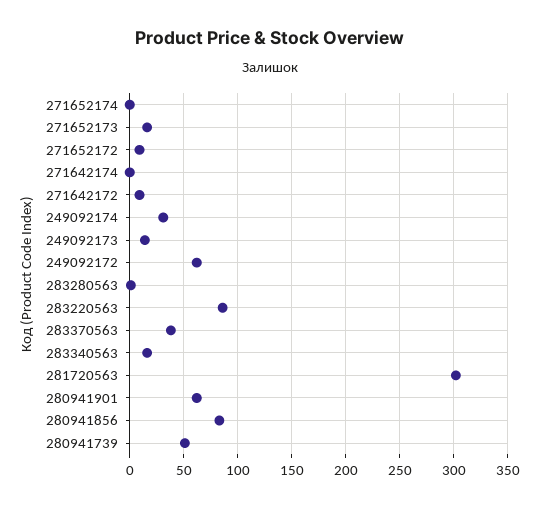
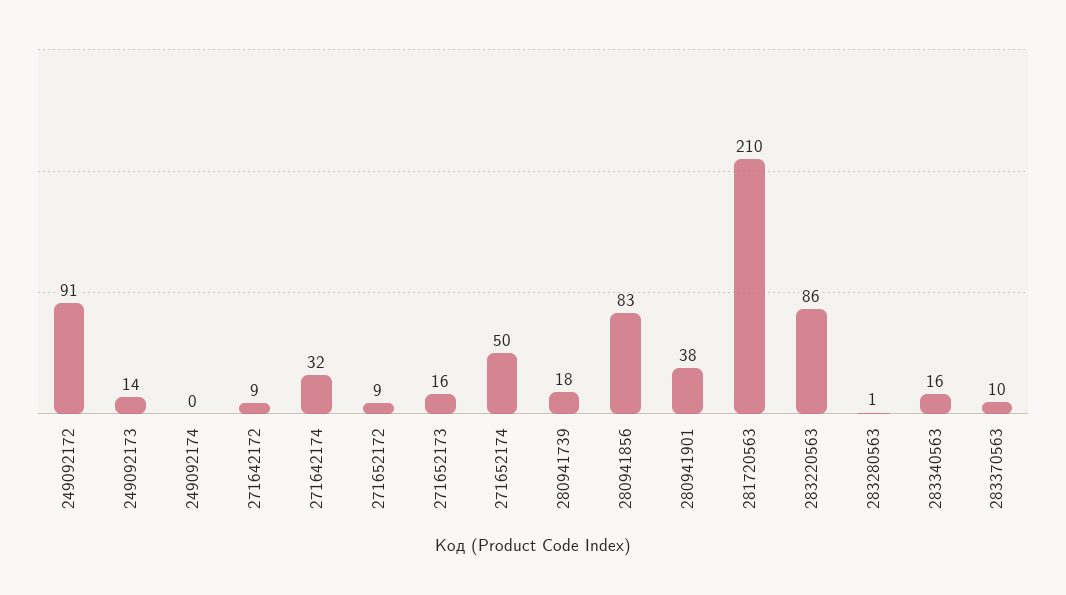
  {
-   "271652174": 0,
+   "271652174": 50,
    "271652173": 16,
    "271652172": 9,
-   "271642174": 0,
+   "271642174": 32,
    "271642172": 9,
-   "249092174": 30,
+   "249092174": 0,
    "249092173": 14,
-   "249092172": 60,
+   "249092172": 91,
    "283280563": 1,
    "283220563": 86,
-   "283370563": 40,
+   "283370563": 10,
    "283340563": 16,
-   "281720563": 300,
+   "281720563": 210,
-   "280941901": 60,
+   "280941901": 38,
    "280941856": 83,
-   "280941739": 50
+   "280941739": 18
  }

